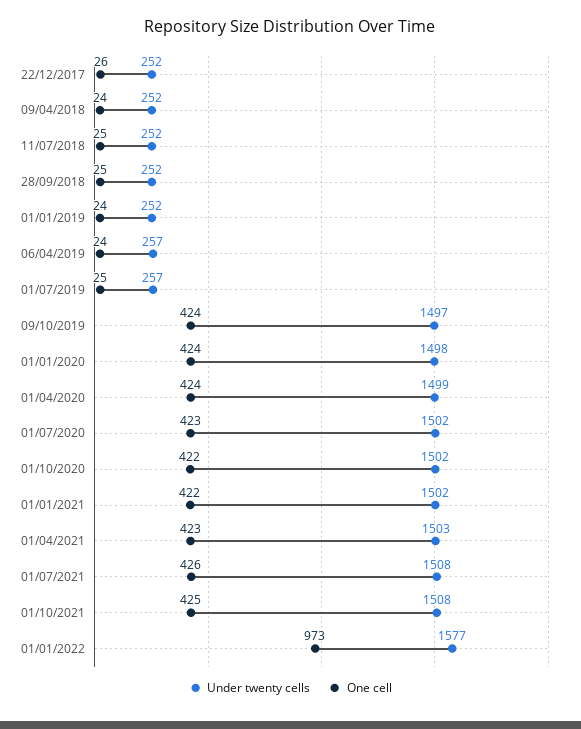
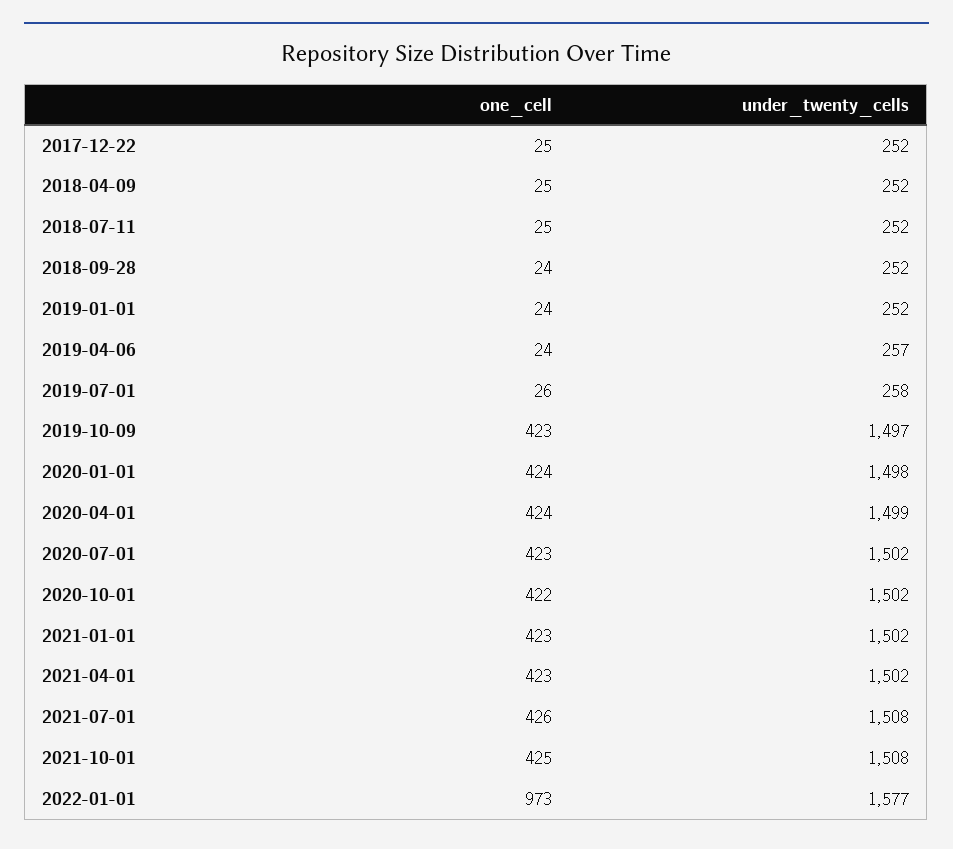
  {
    "Under twenty cells": {
      "22/12/2017": 252,
      "09/04/2018": 252,
      "11/07/2018": 252,
      "28/09/2018": 252,
      "01/01/2019": 252,
      "06/04/2019": 257,
-     "01/07/2019": 257,
+     "01/07/2019": 258,
      "09/10/2019": 1497,
      "01/01/2020": 1498,
      "01/04/2020": 1499,
      "01/07/2020": 1502,
      "01/10/2020": 1502,
      "01/01/2021": 1502,
-     "01/04/2021": 1503,
+     "01/04/2021": 1502,
      "01/07/2021": 1508,
      "01/10/2021": 1508,
      "01/01/2022": 1577
    },
    "One cell": {
-     "22/12/2017": 26,
+     "22/12/2017": 25,
-     "09/04/2018": 24,
+     "09/04/2018": 25,
      "11/07/2018": 25,
-     "28/09/2018": 25,
+     "28/09/2018": 24,
      "01/01/2019": 24,
      "06/04/2019": 24,
-     "01/07/2019": 25,
+     "01/07/2019": 26,
-     "09/10/2019": 424,
+     "09/10/2019": 423,
      "01/01/2020": 424,
      "01/04/2020": 424,
      "01/07/2020": 423,
      "01/10/2020": 422,
-     "01/01/2021": 422,
+     "01/01/2021": 423,
      "01/04/2021": 423,
      "01/07/2021": 426,
      "01/10/2021": 425,
      "01/01/2022": 973
    }
  }

